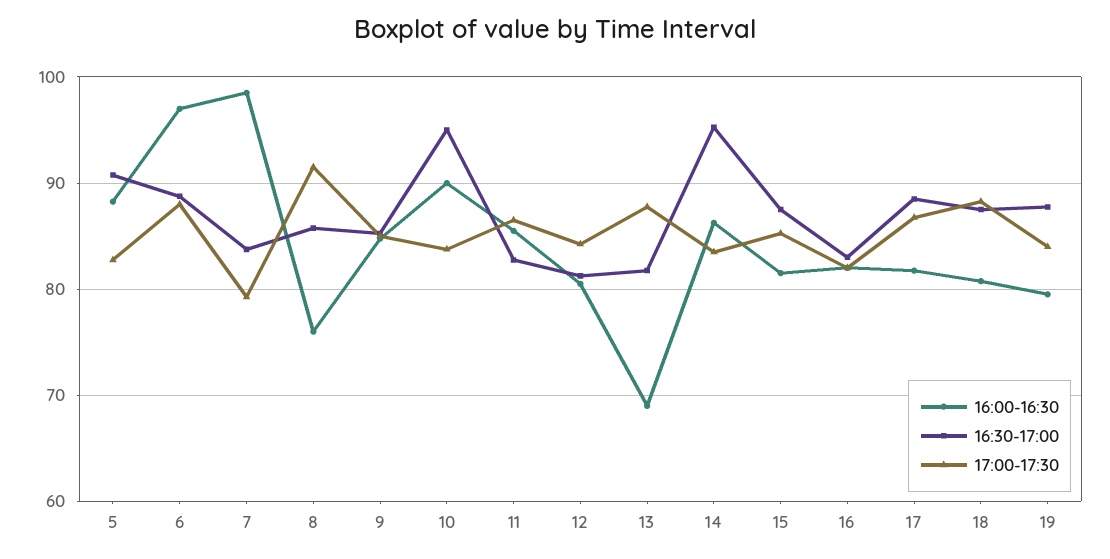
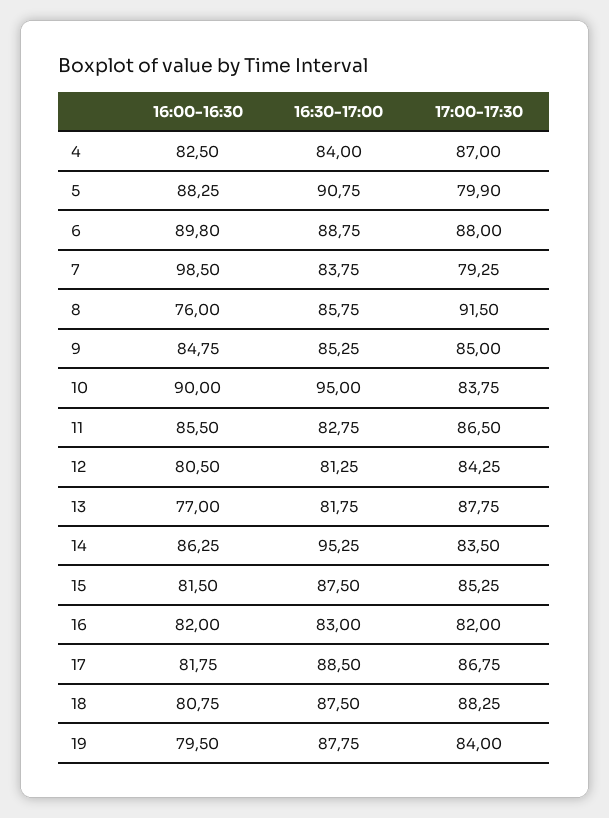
  {
    "16:00-16:30": {
      "5": 88.25,
-     "6": 97,
+     "6": 89.8,
      "7": 98.5,
      "8": 76,
      "9": 84.75,
      "10": 90,
      "11": 85.5,
      "12": 80.5,
-     "13": 69,
+     "13": 77,
      "14": 86.25,
      "15": 81.5,
      "16": 82,
      "17": 81.75,
      "18": 80.75,
-     "19": 79.5
+     "19": 79.5,
+     "4": 82.5
    },
    "16:30-17:00": {
      "5": 90.75,
      "6": 88.75,
      "7": 83.75,
      "8": 85.75,
      "9": 85.25,
      "10": 95,
      "11": 82.75,
      "12": 81.25,
      "13": 81.75,
      "14": 95.25,
      "15": 87.5,
      "16": 83,
      "17": 88.5,
      "18": 87.5,
-     "19": 87.75
+     "19": 87.75,
+     "4": 84
    },
    "17:00-17:30": {
-     "5": 83,
+     "5": 79.9,
      "6": 88,
      "7": 79.25,
      "8": 91.5,
      "9": 85,
      "10": 83.75,
      "11": 86.5,
      "12": 84.25,
      "13": 87.75,
      "14": 83.5,
      "15": 85.25,
      "16": 82,
      "17": 86.75,
      "18": 88.25,
-     "19": 84
+     "19": 84,
+     "4": 87
    }
  }

